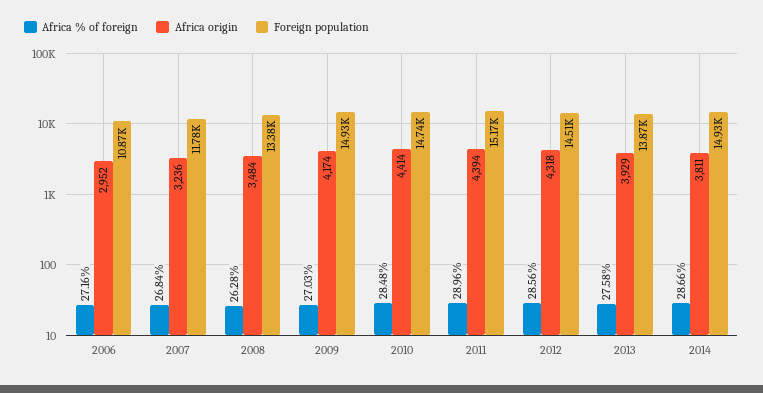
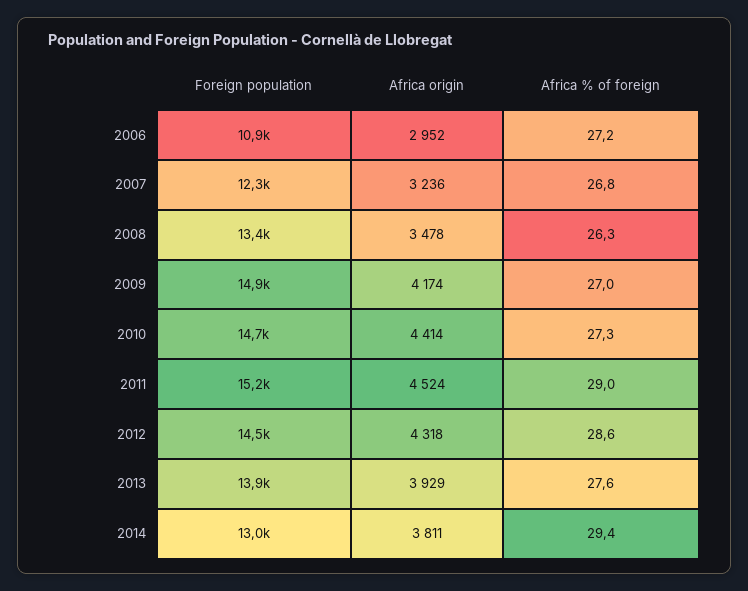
  {
    "Africa % of foreign": {
      "2006": 27.16,
      "2007": 26.84,
      "2008": 26.28,
      "2009": 27.03,
-     "2010": 28.48,
+     "2010": 27.3,
      "2011": 28.96,
      "2012": 28.56,
      "2013": 27.58,
-     "2014": 28.66
+     "2014": 29.4
    },
    "Africa origin": {
      "2006": 2952,
      "2007": 3236,
-     "2008": 3484,
+     "2008": 3478,
      "2009": 4174,
      "2010": 4414,
-     "2011": 4394,
+     "2011": 4524,
      "2012": 4318,
      "2013": 3929,
      "2014": 3811
    },
    "Foreign population": {
      "2006": 10870,
-     "2007": 11780,
+     "2007": 12300,
      "2008": 13380,
      "2009": 14930,
      "2010": 14740,
      "2011": 15170,
      "2012": 14510,
      "2013": 13870,
-     "2014": 14930
+     "2014": 13000
    }
  }

